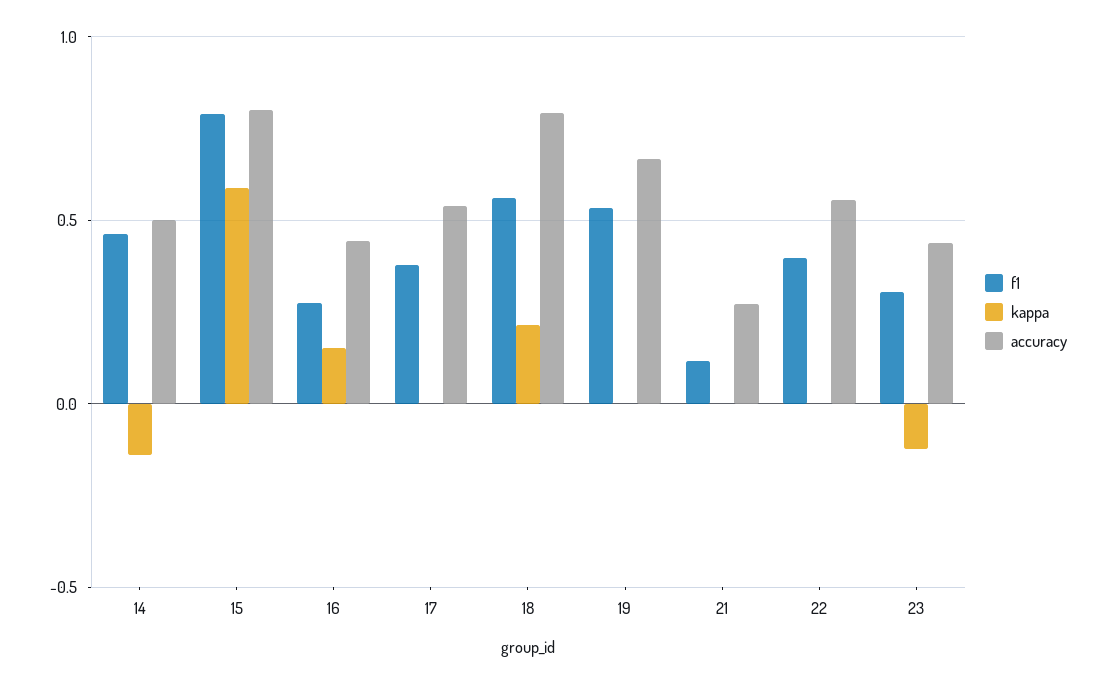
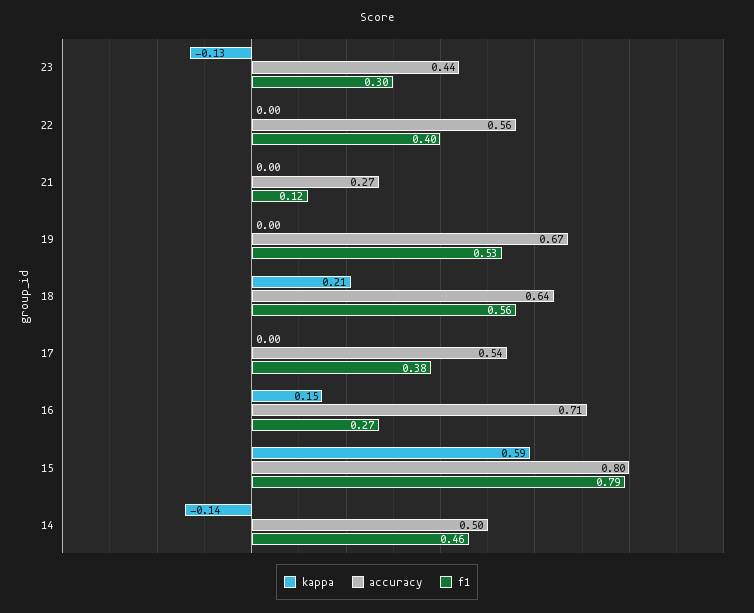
  {
    "f1": {
      "14": 0.46,
      "15": 0.79,
      "16": 0.27,
      "17": 0.38,
      "18": 0.56,
      "19": 0.53,
      "21": 0.12,
      "22": 0.4,
      "23": 0.3
    },
    "kappa": {
      "14": -0.14,
      "15": 0.59,
      "16": 0.15,
      "17": 0,
      "18": 0.21,
      "19": 0,
      "21": 0,
      "22": 0,
      "23": -0.13
    },
    "accuracy": {
      "14": 0.5,
      "15": 0.8,
-     "16": 0.45,
+     "16": 0.71,
      "17": 0.54,
-     "18": 0.8,
+     "18": 0.64,
      "19": 0.67,
      "21": 0.27,
      "22": 0.56,
      "23": 0.44
    }
  }

